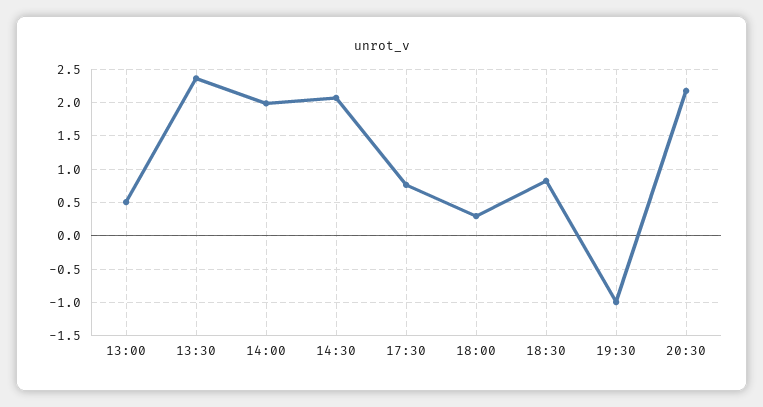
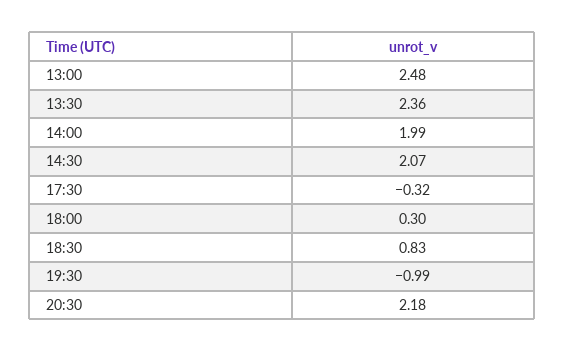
  {
-   "13:00": 0.5,
+   "13:00": 2.48,
    "13:30": 2.36,
    "14:00": 1.99,
    "14:30": 2.07,
-   "17:30": 0.8,
+   "17:30": -0.32,
    "18:00": 0.3,
    "18:30": 0.83,
    "19:30": -0.99,
    "20:30": 2.18
  }

